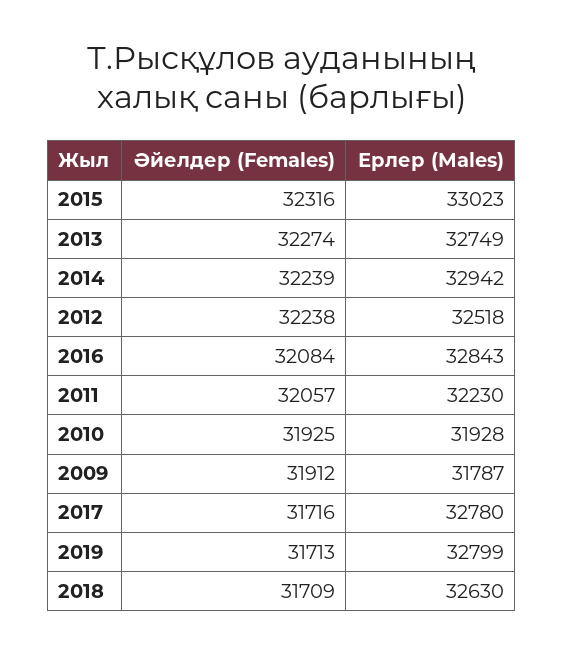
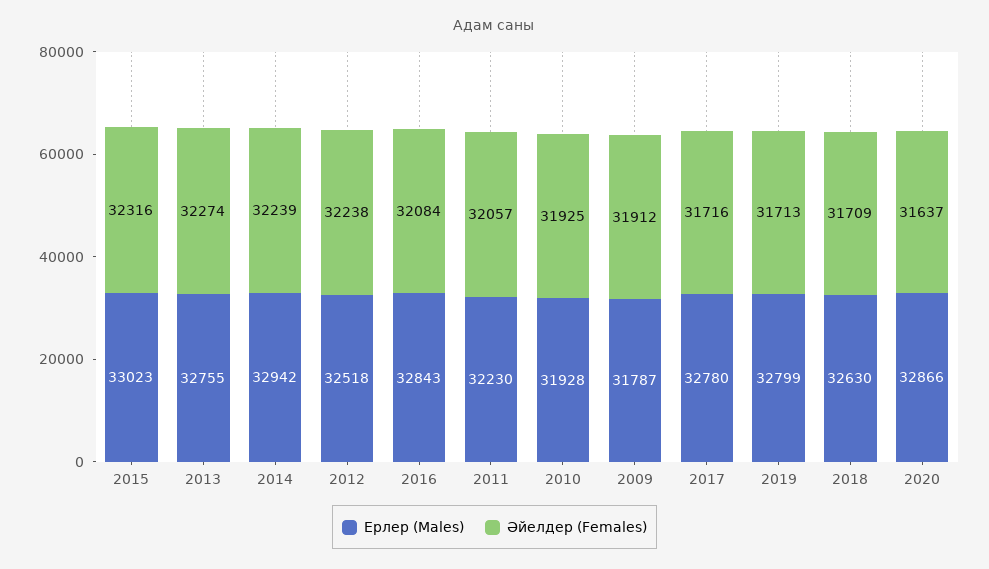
  {
    "Әйелдер (Females)": {
      "2015": 32316,
      "2013": 32274,
      "2014": 32239,
      "2012": 32238,
      "2016": 32084,
      "2011": 32057,
      "2010": 31925,
      "2009": 31912,
      "2017": 31716,
      "2019": 31713,
-     "2018": 31709
+     "2018": 31709,
+     "2020": 31637
    },
    "Ерлер (Males)": {
      "2015": 33023,
-     "2013": 32749,
+     "2013": 32755,
      "2014": 32942,
      "2012": 32518,
      "2016": 32843,
      "2011": 32230,
      "2010": 31928,
      "2009": 31787,
      "2017": 32780,
      "2019": 32799,
-     "2018": 32630
+     "2018": 32630,
+     "2020": 32866
    }
  }

